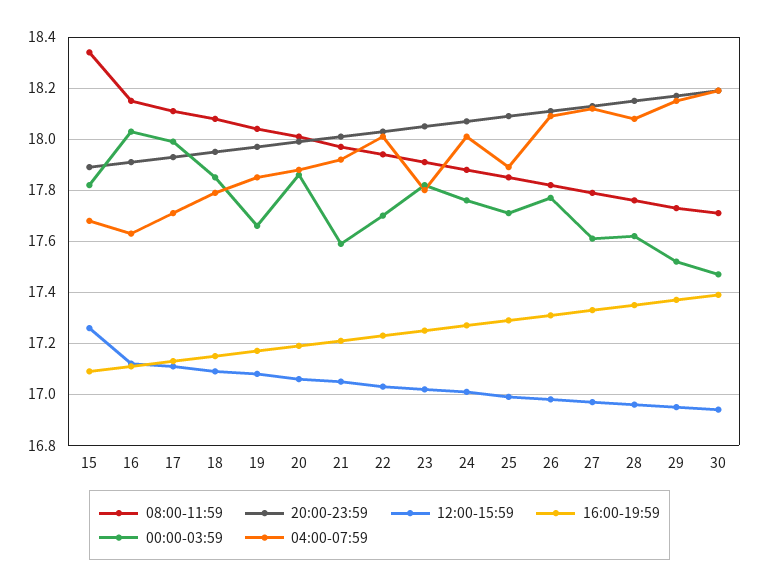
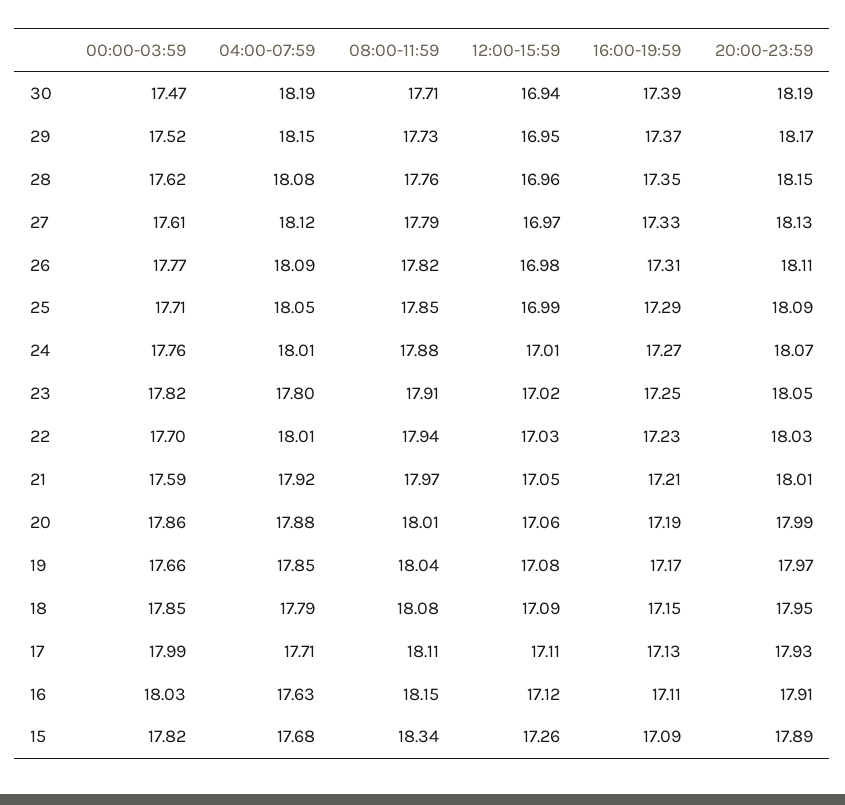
  {
    "08:00-11:59": {
      "15": 18.34,
      "16": 18.15,
      "17": 18.11,
      "18": 18.08,
      "19": 18.04,
      "20": 18.01,
      "21": 17.97,
      "22": 17.94,
      "23": 17.91,
      "24": 17.88,
      "25": 17.85,
      "26": 17.82,
      "27": 17.79,
      "28": 17.76,
      "29": 17.73,
      "30": 17.71
    },
    "20:00-23:59": {
      "15": 17.89,
      "16": 17.91,
      "17": 17.93,
      "18": 17.95,
      "19": 17.97,
      "20": 17.99,
      "21": 18.01,
      "22": 18.03,
      "23": 18.05,
      "24": 18.07,
      "25": 18.09,
      "26": 18.11,
      "27": 18.13,
      "28": 18.15,
      "29": 18.17,
      "30": 18.19
    },
    "12:00-15:59": {
      "15": 17.26,
      "16": 17.12,
      "17": 17.11,
      "18": 17.09,
      "19": 17.08,
      "20": 17.06,
      "21": 17.05,
      "22": 17.03,
      "23": 17.02,
      "24": 17.01,
      "25": 16.99,
      "26": 16.98,
      "27": 16.97,
      "28": 16.96,
      "29": 16.95,
      "30": 16.94
    },
    "16:00-19:59": {
      "15": 17.09,
      "16": 17.11,
      "17": 17.13,
      "18": 17.15,
      "19": 17.17,
      "20": 17.19,
      "21": 17.21,
      "22": 17.23,
      "23": 17.25,
      "24": 17.27,
      "25": 17.29,
      "26": 17.31,
      "27": 17.33,
      "28": 17.35,
      "29": 17.37,
      "30": 17.39
    },
    "00:00-03:59": {
      "15": 17.82,
      "16": 18.03,
      "17": 17.99,
      "18": 17.85,
      "19": 17.66,
      "20": 17.86,
      "21": 17.59,
      "22": 17.7,
      "23": 17.82,
      "24": 17.76,
      "25": 17.71,
      "26": 17.77,
      "27": 17.61,
      "28": 17.62,
      "29": 17.52,
      "30": 17.47
    },
    "04:00-07:59": {
      "15": 17.68,
      "16": 17.63,
      "17": 17.71,
      "18": 17.79,
      "19": 17.85,
      "20": 17.88,
      "21": 17.92,
      "22": 18.01,
      "23": 17.8,
      "24": 18.01,
-     "25": 17.9,
+     "25": 18.05,
      "26": 18.09,
      "27": 18.12,
      "28": 18.08,
      "29": 18.15,
      "30": 18.19
    }
  }

